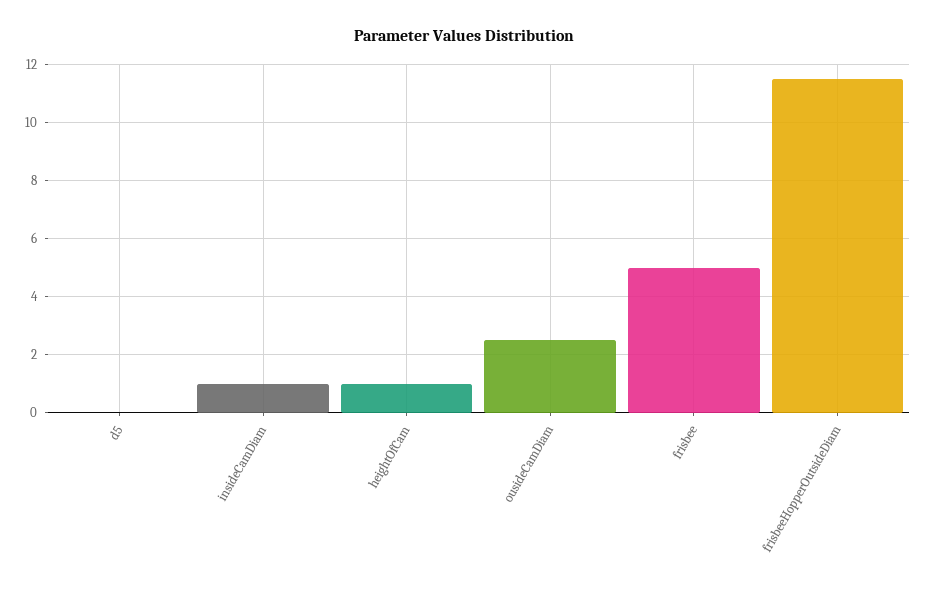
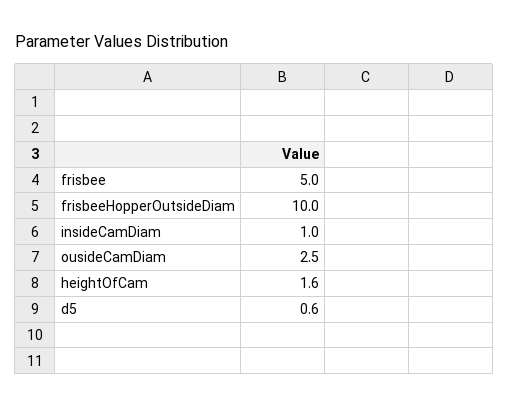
  {
-   "d5": 0,
+   "d5": 0.6,
    "insideCamDiam": 1,
-   "heightOfCam": 1,
+   "heightOfCam": 1.6,
    "ousideCamDiam": 2.5,
    "frisbee": 5,
-   "frisbeeHopperOutsideDiam": 11.5
+   "frisbeeHopperOutsideDiam": 10
  }

